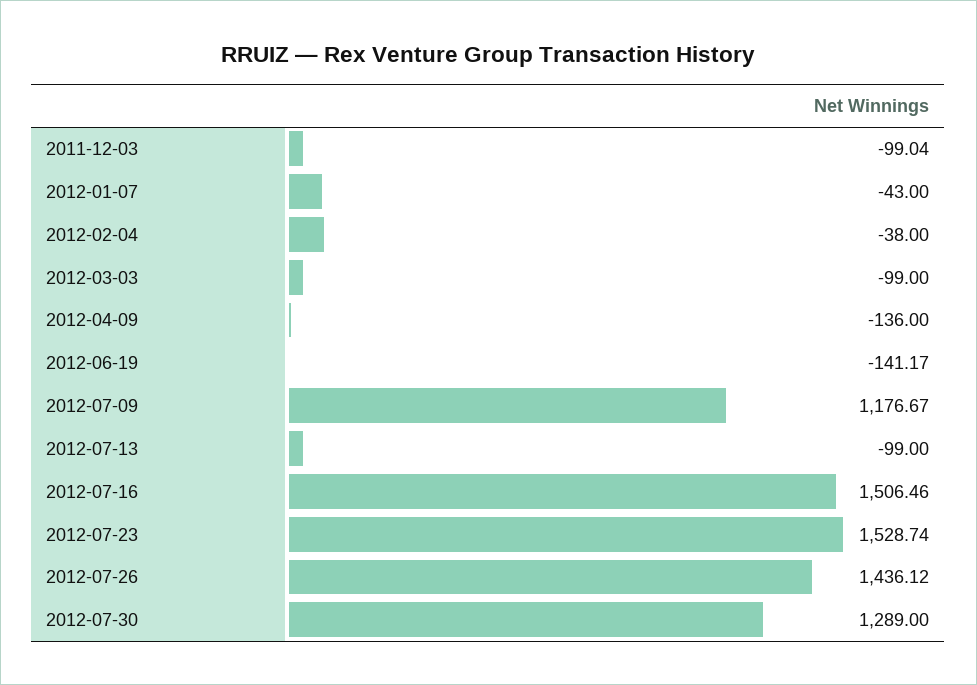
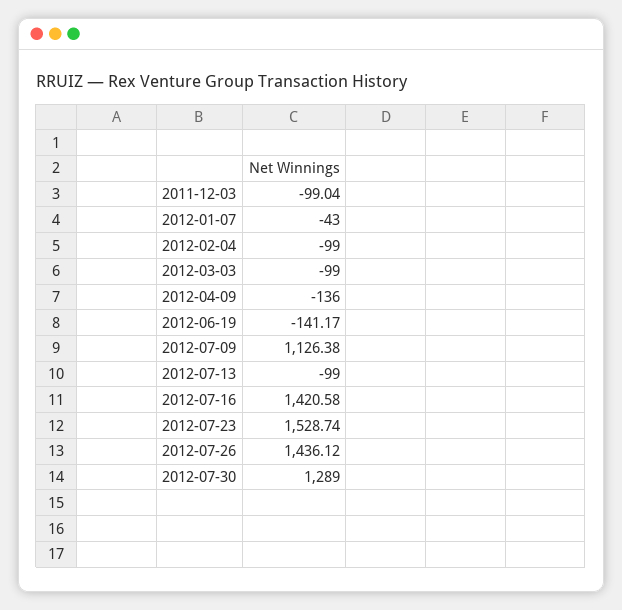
  {
    "2011-12-03": -99.04,
    "2012-01-07": -43,
-   "2012-02-04": -38,
+   "2012-02-04": -99,
    "2012-03-03": -99,
    "2012-04-09": -136,
    "2012-06-19": -141.17,
-   "2012-07-09": 1176.67,
+   "2012-07-09": 1126.38,
    "2012-07-13": -99,
-   "2012-07-16": 1506.46,
+   "2012-07-16": 1420.58,
    "2012-07-23": 1528.74,
    "2012-07-26": 1436.12,
    "2012-07-30": 1289
  }

